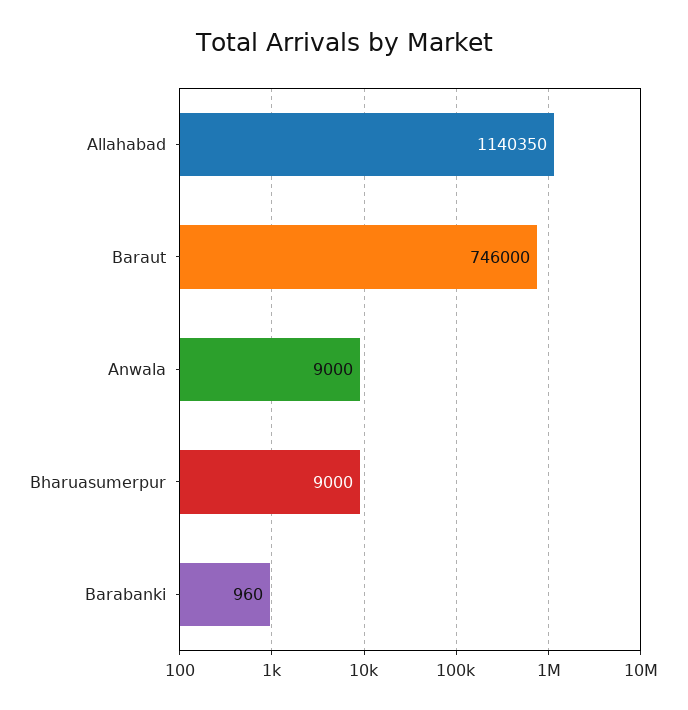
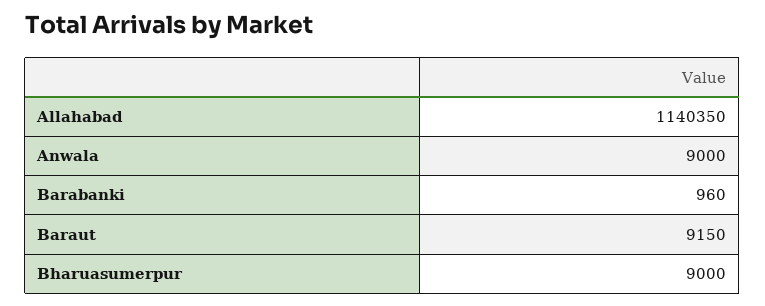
  {
    "Allahabad": 1140350,
-   "Baraut": 746000,
+   "Baraut": 9150,
    "Anwala": 9000,
    "Bharuasumerpur": 9000,
    "Barabanki": 960
  }

